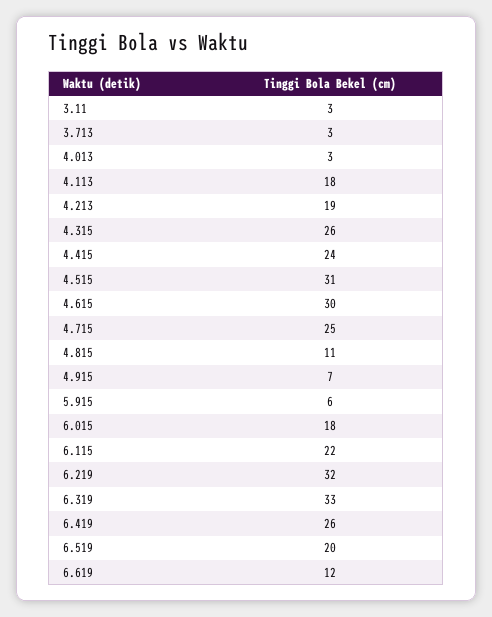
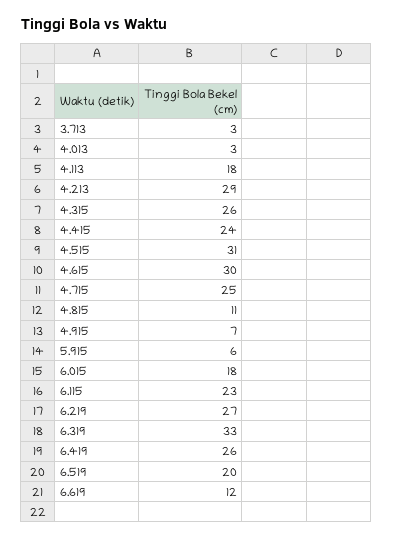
  {
-   "3.11": 3,
    "3.713": 3,
    "4.013": 3,
    "4.113": 18,
-   "4.213": 19,
+   "4.213": 29,
    "4.315": 26,
    "4.415": 24,
    "4.515": 31,
    "4.615": 30,
    "4.715": 25,
    "4.815": 11,
    "4.915": 7,
    "5.915": 6,
    "6.015": 18,
-   "6.115": 22,
+   "6.115": 23,
-   "6.219": 32,
+   "6.219": 27,
    "6.319": 33,
    "6.419": 26,
    "6.519": 20,
    "6.619": 12
  }

